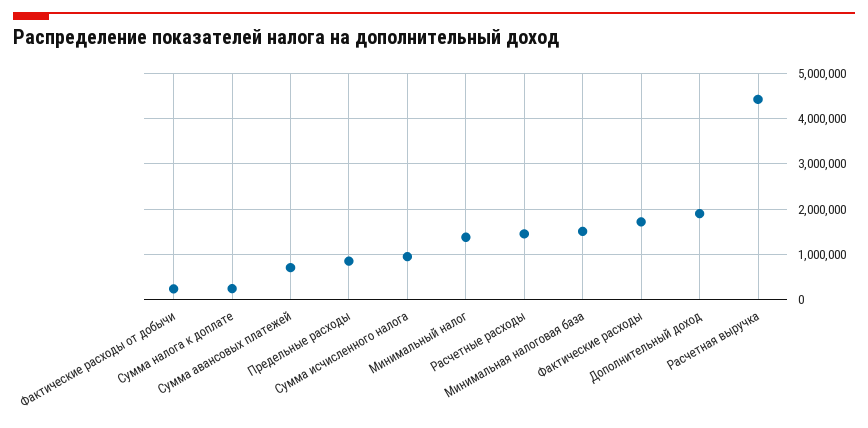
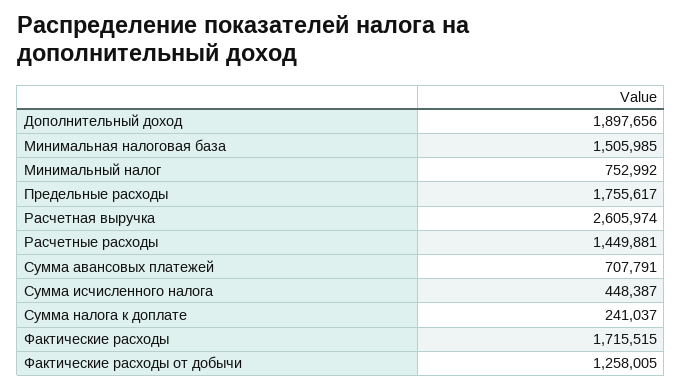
  {
-   "Фактические расходы от добычи": 200000,
+   "Фактические расходы от добычи": 1258005,
    "Сумма налога к доплате": 241037,
    "Сумма авансовых платежей": 707791,
-   "Предельные расходы": 800000,
+   "Предельные расходы": 1755617,
-   "Сумма исчисленного налога": 1000000,
+   "Сумма исчисленного налога": 448387,
-   "Минимальный налог": 1400000,
+   "Минимальный налог": 752992,
    "Расчетные расходы": 1449881,
    "Минимальная налоговая база": 1505985,
    "Фактические расходы": 1715515,
    "Дополнительный доход": 1897656,
-   "Расчетная выручка": 4400000
+   "Расчетная выручка": 2605974
  }

